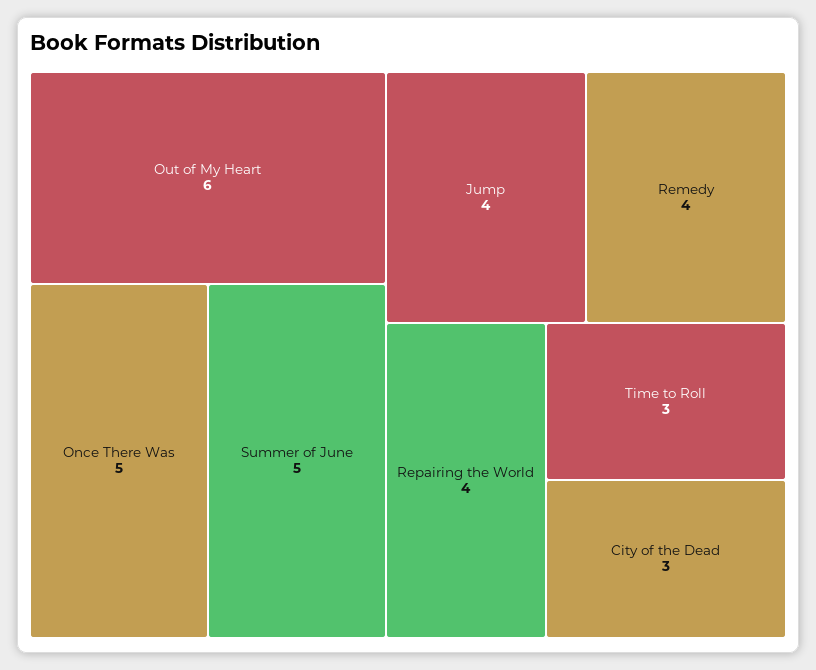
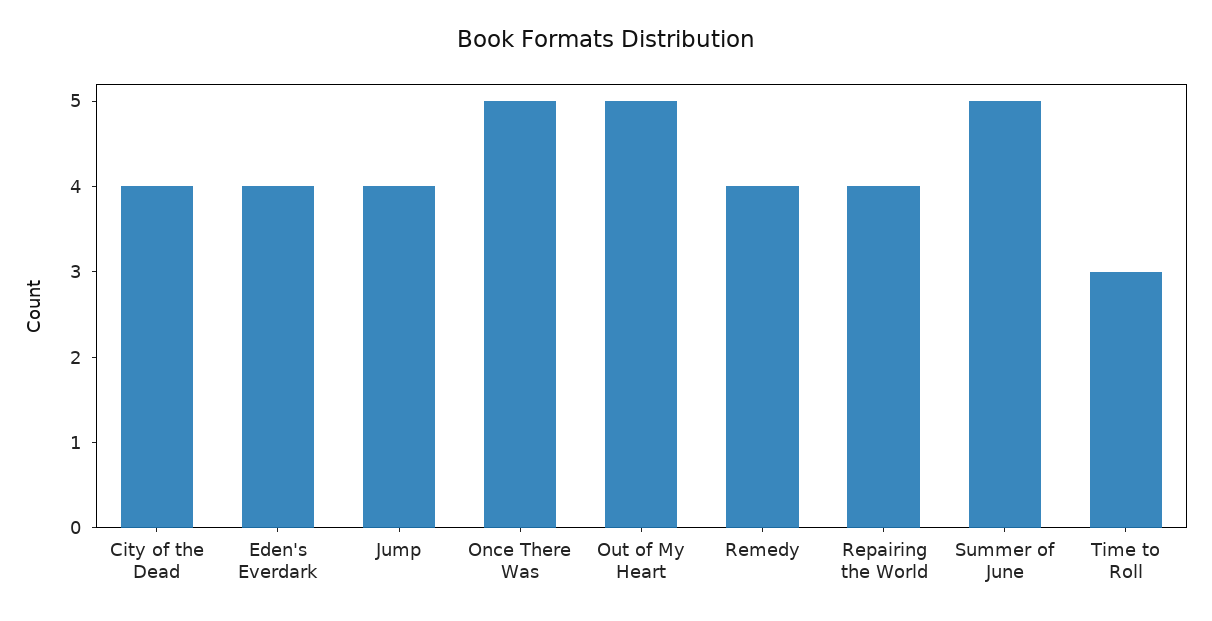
  {
-   "Out of My Heart": 6,
+   "Out of My Heart": 5,
    "Once There Was": 5,
    "Summer of June": 5,
    "Jump": 4,
    "Remedy": 4,
    "Repairing the World": 4,
    "Time to Roll": 3,
-   "City of the Dead": 3
+   "City of the Dead": 4,
+   "Eden's Everdark": 4
  }

